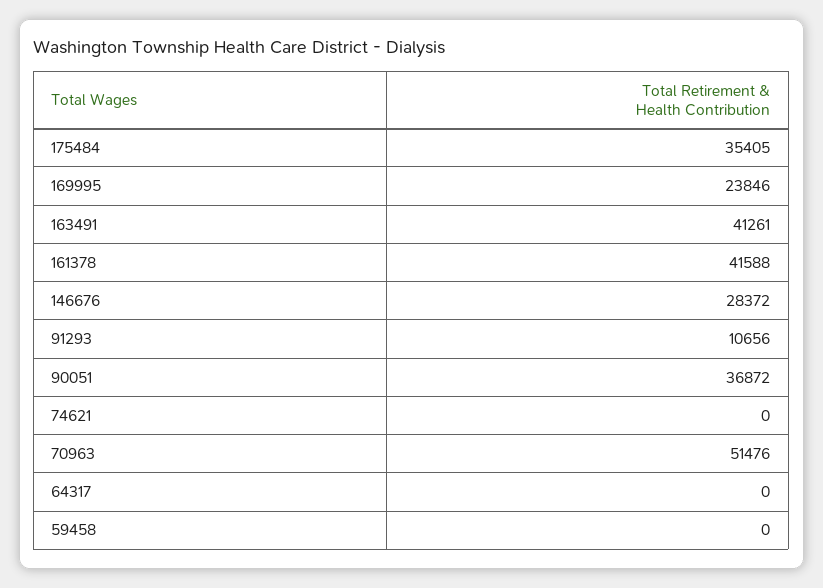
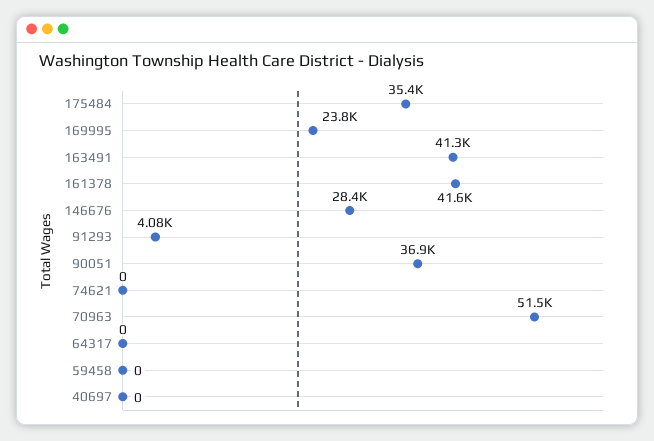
  {
    "175484": 35405,
    "169995": 23846,
    "163491": 41261,
    "161378": 41588,
    "146676": 28372,
-   "91293": 10656,
+   "91293": 4080,
    "90051": 36872,
    "74621": 0,
    "70963": 51476,
    "64317": 0,
-   "59458": 0
+   "59458": 0,
+   "40697": 0
  }

